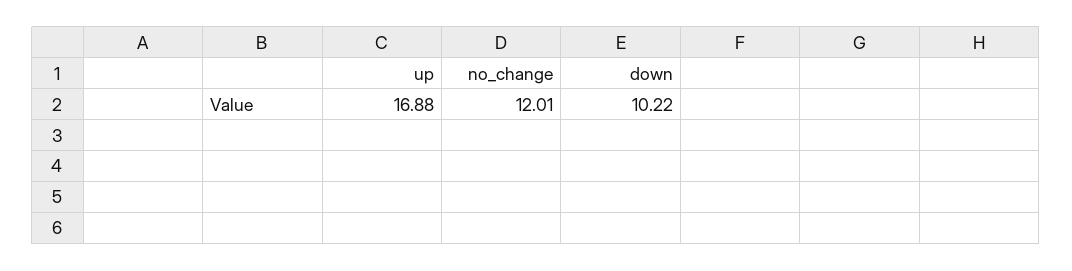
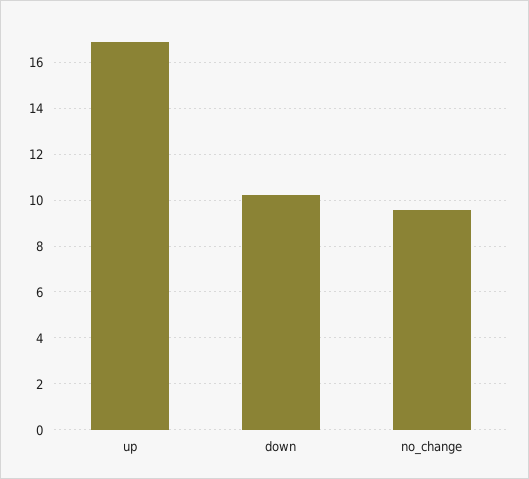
  {
    "up": 16.88,
-   "no_change": 12.01,
+   "no_change": 9.5,
    "down": 10.22
  }

